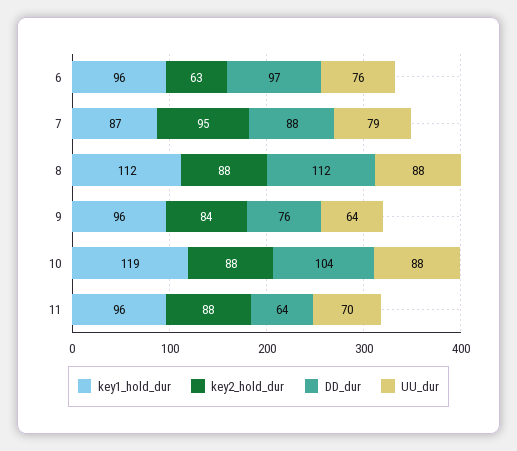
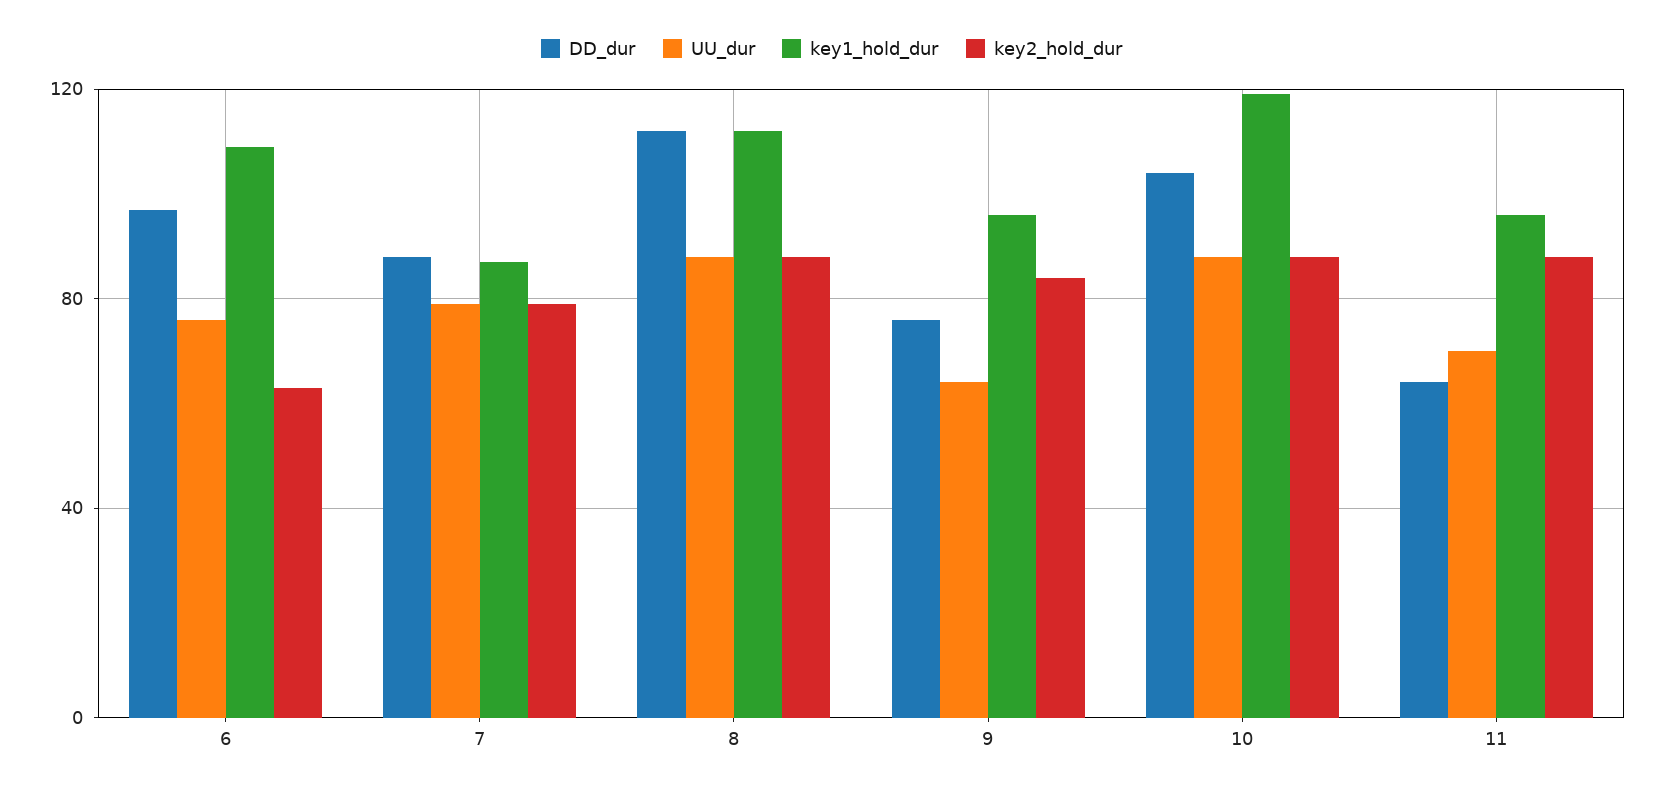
  {
    "key1_hold_dur": {
-     "6": 96,
+     "6": 110,
      "7": 87,
      "8": 112,
      "9": 96,
      "10": 119,
      "11": 96
    },
    "key2_hold_dur": {
      "6": 63,
-     "7": 95,
+     "7": 80,
      "8": 88,
      "9": 84,
      "10": 88,
      "11": 88
    },
    "DD_dur": {
      "6": 97,
      "7": 88,
      "8": 112,
      "9": 76,
      "10": 104,
      "11": 64
    },
    "UU_dur": {
      "6": 76,
      "7": 79,
      "8": 88,
      "9": 64,
      "10": 88,
      "11": 70
    }
  }

